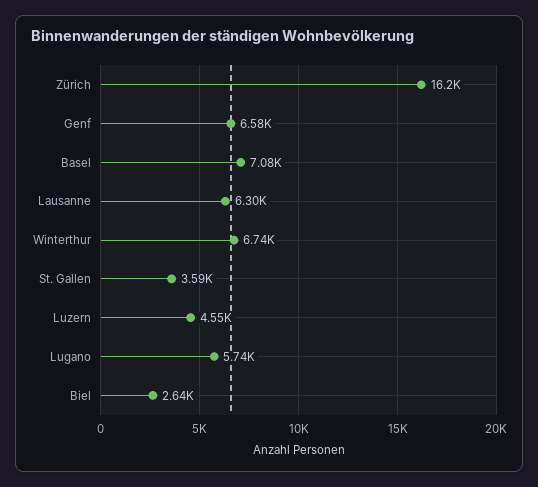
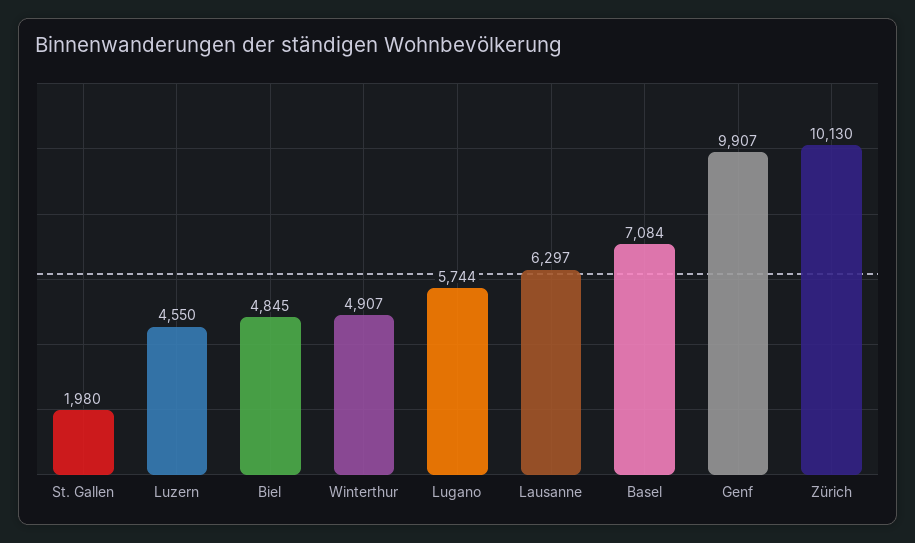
  {
-   "Zürich": 16200,
+   "Zürich": 10130,
-   "Genf": 6580,
+   "Genf": 9907,
    "Basel": 7084,
    "Lausanne": 6297,
-   "Winterthur": 6740,
+   "Winterthur": 4907,
-   "St. Gallen": 3590,
+   "St. Gallen": 1980,
    "Luzern": 4550,
    "Lugano": 5744,
-   "Biel": 2640
+   "Biel": 4845
  }

